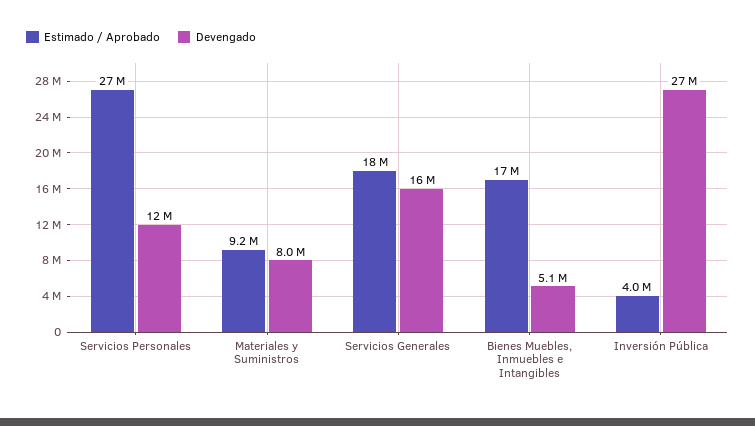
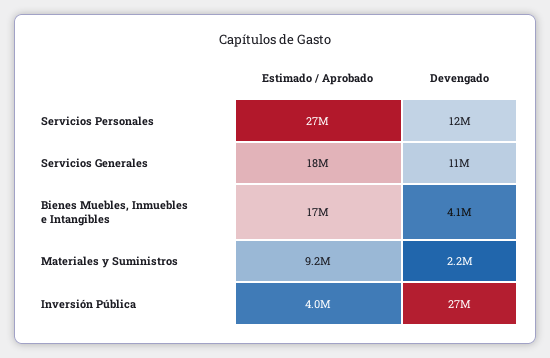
  {
    "Estimado / Aprobado": {
      "Servicios Personales": 27000000,
      "Materiales y Suministros": 9200000,
      "Servicios Generales": 18000000,
      "Bienes Muebles, Inmuebles e Intangibles": 17000000,
      "Inversión Pública": 4000000
    },
    "Devengado": {
      "Servicios Personales": 12000000,
-     "Materiales y Suministros": 8000000,
+     "Materiales y Suministros": 2200000,
-     "Servicios Generales": 16000000,
+     "Servicios Generales": 11000000,
-     "Bienes Muebles, Inmuebles e Intangibles": 5100000,
+     "Bienes Muebles, Inmuebles e Intangibles": 4100000,
      "Inversión Pública": 27000000
    }
  }

